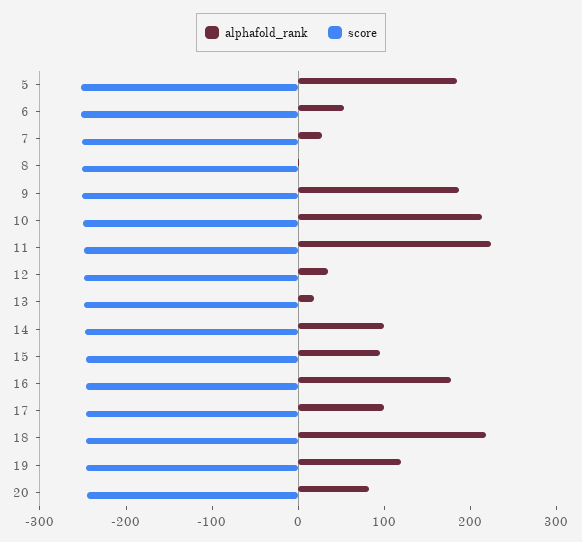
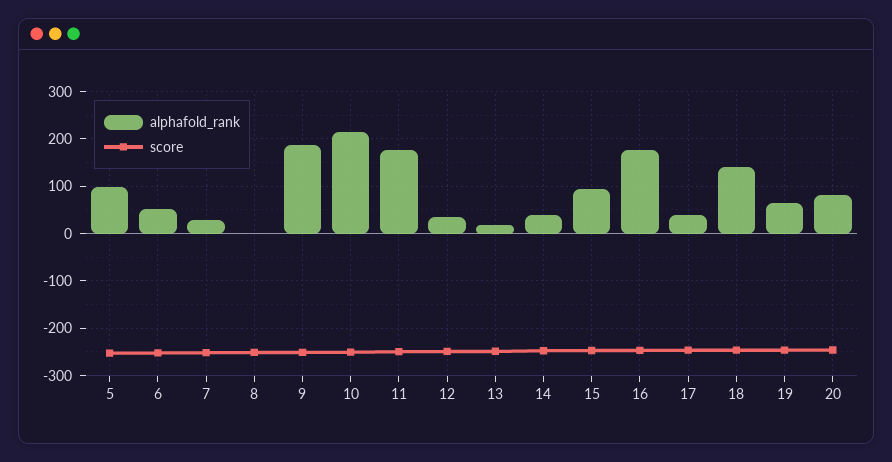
  {
    "alphafold_rank": {
-     "5": 180,
+     "5": 100,
      "6": 60,
      "7": 20,
      "8": 0,
      "9": 180,
      "10": 220,
-     "11": 220,
+     "11": 180,
      "12": 40,
      "13": 20,
-     "14": 100,
+     "14": 40,
      "15": 100,
      "16": 180,
-     "17": 100,
+     "17": 40,
-     "18": 220,
+     "18": 140,
-     "19": 120,
+     "19": 60,
      "20": 80
    },
    "score": {
      "5": -260,
      "6": -260,
      "7": -260,
      "8": -260,
      "9": -260,
      "10": -260,
      "11": -240,
      "12": -240,
      "13": -240,
      "14": -240,
      "15": -240,
      "16": -240,
      "17": -240,
      "18": -240,
      "19": -240,
      "20": -240
    }
  }

